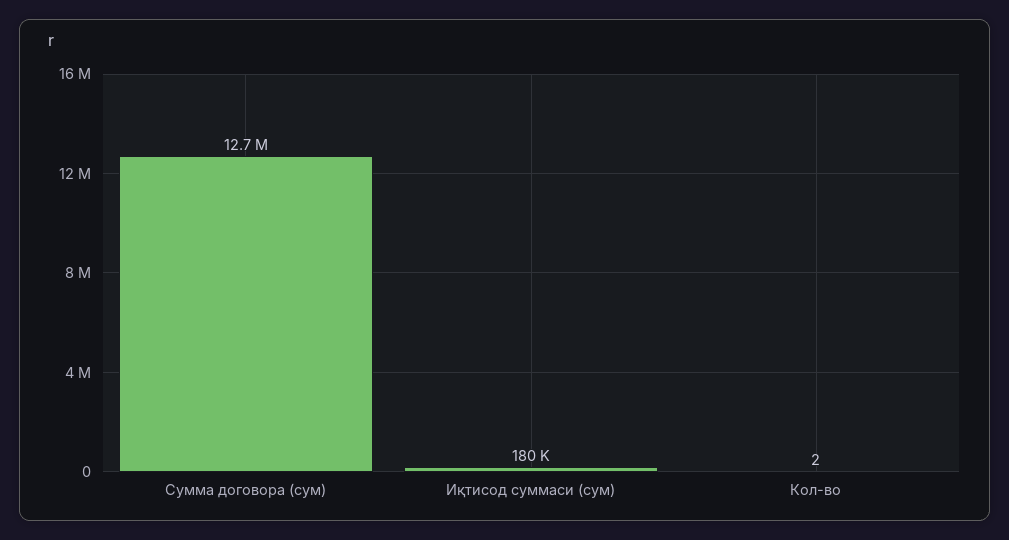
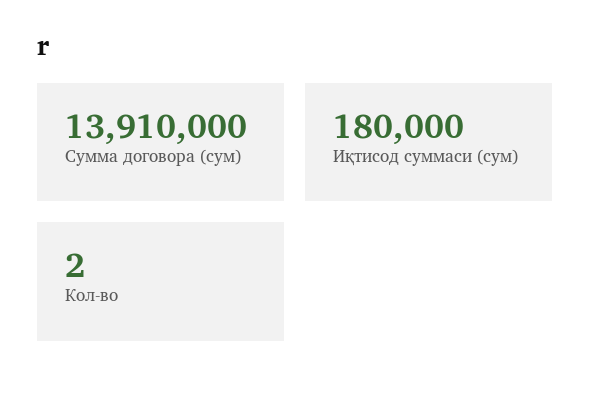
  {
-   "Сумма договора (сум)": 12700000,
+   "Сумма договора (сум)": 13910000,
    "Иқтисод суммаси (сум)": 180000,
    "Кол-во": 2
  }

